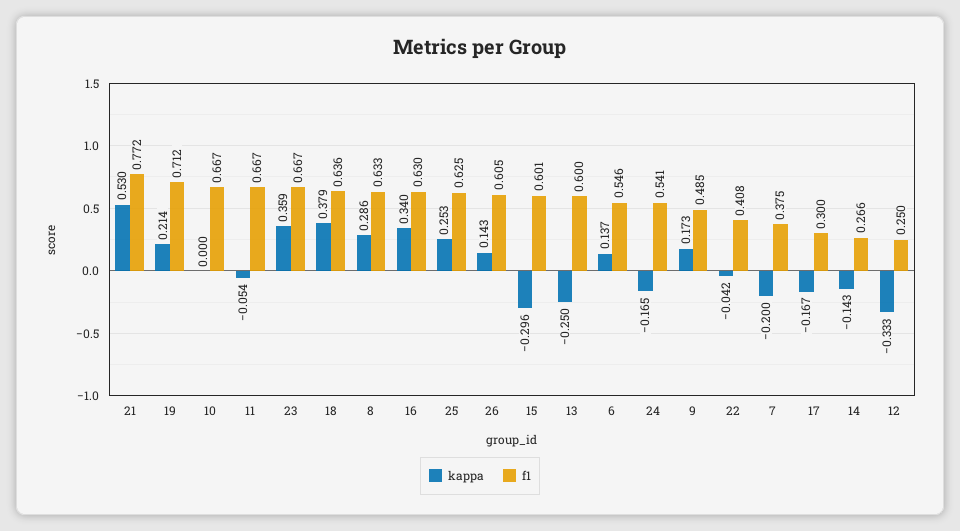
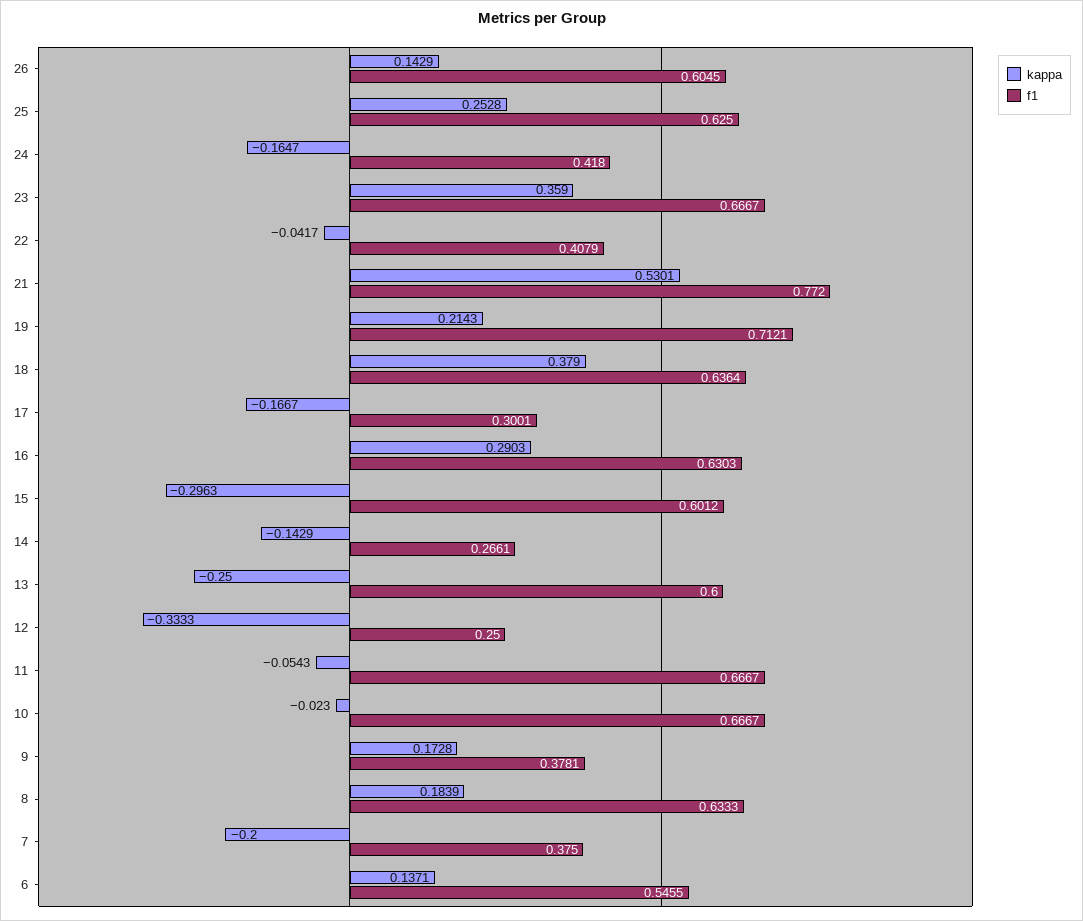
  {
    "kappa": {
      "21": 0.5301,
      "19": 0.2143,
-     "10": 0,
+     "10": -0.023,
      "11": -0.0543,
      "23": 0.359,
      "18": 0.379,
-     "8": 0.286,
+     "8": 0.1839,
-     "16": 0.34,
+     "16": 0.2903,
      "25": 0.2528,
      "26": 0.1429,
      "15": -0.2963,
      "13": -0.25,
      "6": 0.1371,
      "24": -0.1647,
      "9": 0.1728,
      "22": -0.0417,
      "7": -0.2,
      "17": -0.1667,
      "14": -0.1429,
      "12": -0.3333
    },
    "f1": {
      "21": 0.772,
      "19": 0.7121,
      "10": 0.6667,
      "11": 0.6667,
      "23": 0.6667,
      "18": 0.6364,
      "8": 0.6333,
      "16": 0.6303,
      "25": 0.625,
      "26": 0.6045,
      "15": 0.6012,
      "13": 0.6,
      "6": 0.5455,
-     "24": 0.541,
+     "24": 0.418,
-     "9": 0.485,
+     "9": 0.3781,
      "22": 0.4079,
      "7": 0.375,
      "17": 0.3001,
      "14": 0.2661,
      "12": 0.25
    }
  }

